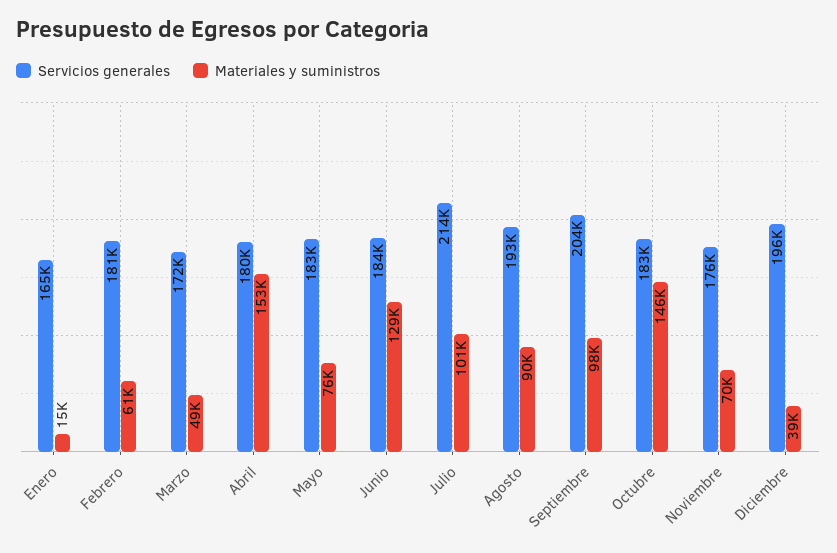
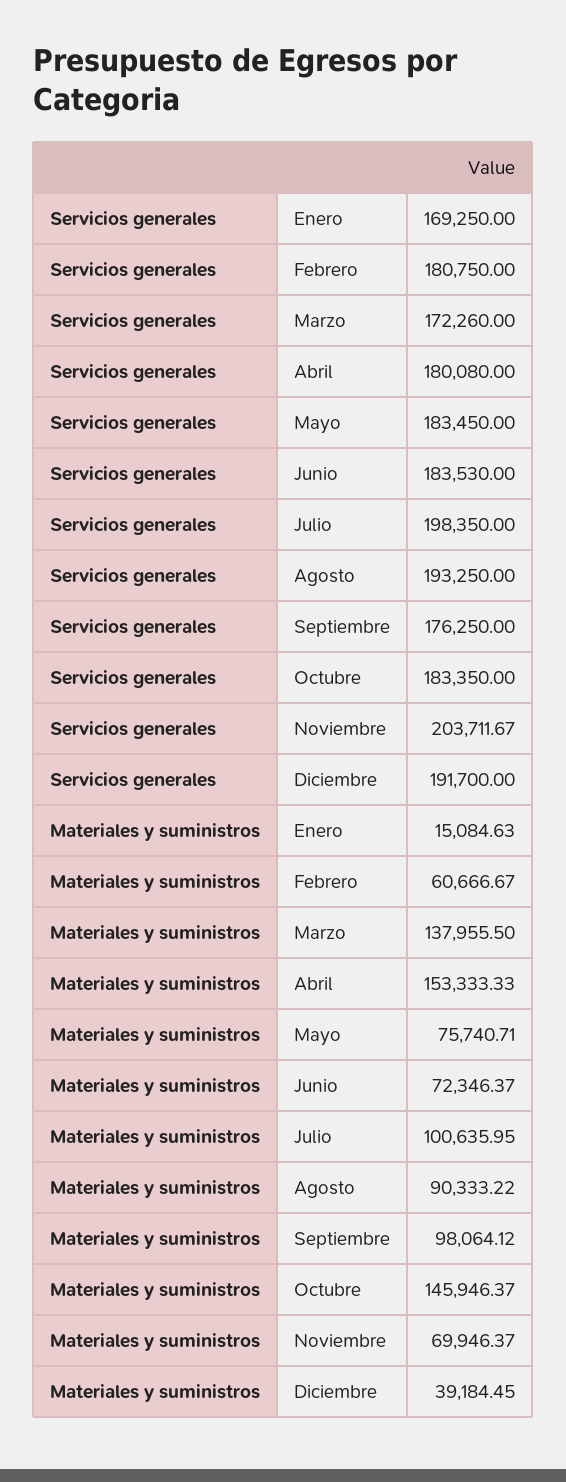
  {
    "Servicios generales": {
-     "Enero": 165000,
+     "Enero": 169250,
      "Febrero": 180750,
      "Marzo": 172260,
      "Abril": 180080,
      "Mayo": 183450,
      "Junio": 183530,
-     "Julio": 214000,
+     "Julio": 198350,
      "Agosto": 193250,
-     "Septiembre": 204000,
+     "Septiembre": 176250,
      "Octubre": 183350,
-     "Noviembre": 176000,
+     "Noviembre": 203711.67,
-     "Diciembre": 196000
+     "Diciembre": 191700
    },
    "Materiales y suministros": {
      "Enero": 15084.63,
      "Febrero": 60666.67,
-     "Marzo": 49000,
+     "Marzo": 137955.5,
      "Abril": 153333.33,
      "Mayo": 75740.71,
-     "Junio": 129000,
+     "Junio": 72346.37,
      "Julio": 100635.95,
      "Agosto": 90333.22,
      "Septiembre": 98064.12,
      "Octubre": 145946.37,
      "Noviembre": 69946.37,
      "Diciembre": 39184.45
    }
  }

